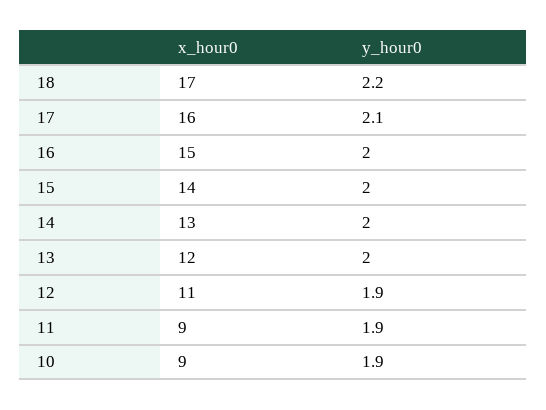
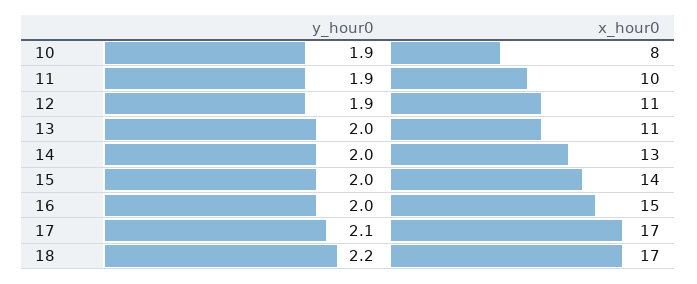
  {
    "x_hour0": {
      "18": 17,
-     "17": 16,
+     "17": 17,
      "16": 15,
      "15": 14,
      "14": 13,
-     "13": 12,
+     "13": 11,
      "12": 11,
-     "11": 9,
+     "11": 10,
-     "10": 9
+     "10": 8
    },
    "y_hour0": {
      "18": 2.2,
      "17": 2.1,
      "16": 2,
      "15": 2,
      "14": 2,
      "13": 2,
      "12": 1.9,
      "11": 1.9,
      "10": 1.9
    }
  }

